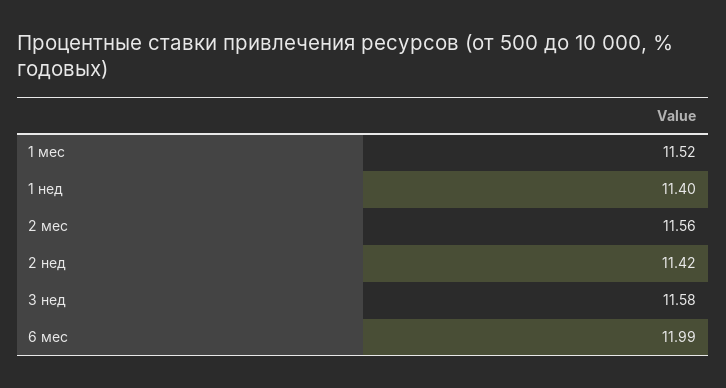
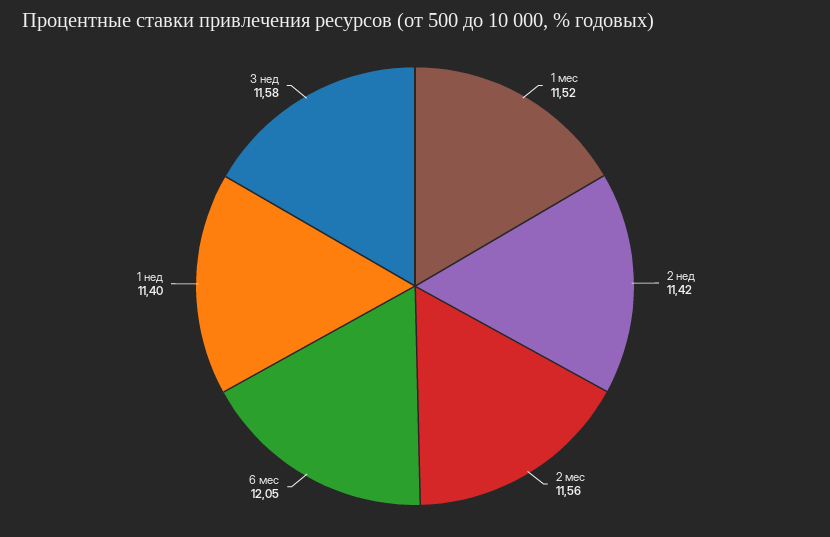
  {
    "1 мес": 11.52,
    "1 нед": 11.4,
    "2 мес": 11.56,
    "2 нед": 11.42,
    "3 нед": 11.58,
-   "6 мес": 11.99
+   "6 мес": 12.05
  }

